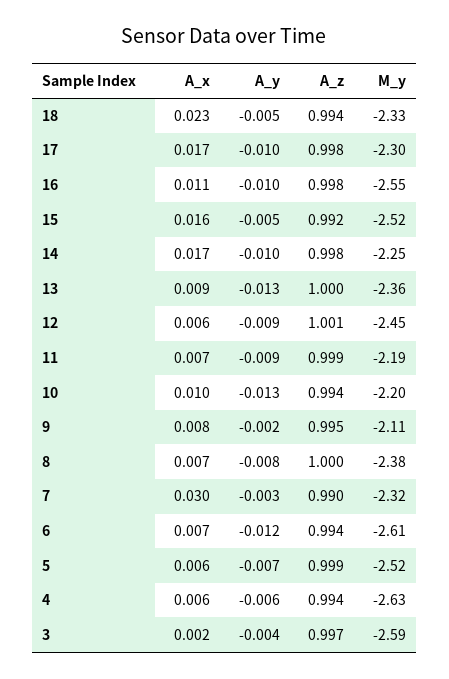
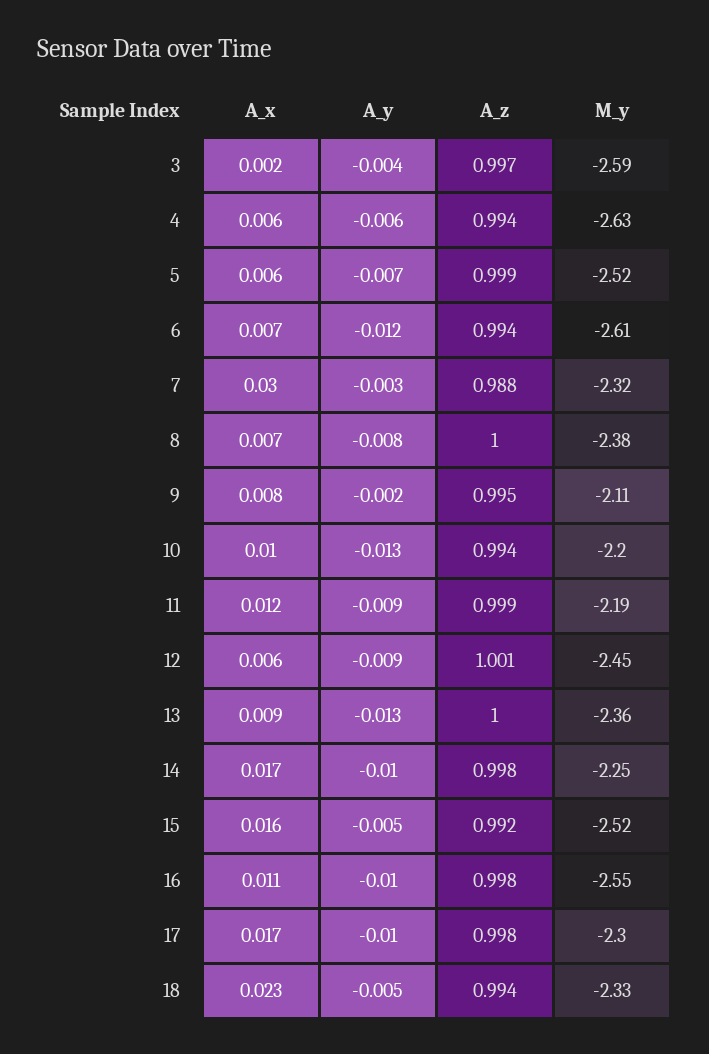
  {
    "A_x": {
      "18": 0.023,
      "17": 0.017,
      "16": 0.011,
      "15": 0.016,
      "14": 0.017,
      "13": 0.009,
      "12": 0.006,
-     "11": 0.007,
+     "11": 0.012,
      "10": 0.01,
      "9": 0.008,
      "8": 0.007,
      "7": 0.03,
      "6": 0.007,
      "5": 0.006,
      "4": 0.006,
      "3": 0.002
    },
    "A_y": {
      "18": -0.005,
      "17": -0.01,
      "16": -0.01,
      "15": -0.005,
      "14": -0.01,
      "13": -0.013,
      "12": -0.009,
      "11": -0.009,
      "10": -0.013,
      "9": -0.002,
      "8": -0.008,
      "7": -0.003,
      "6": -0.012,
      "5": -0.007,
      "4": -0.006,
      "3": -0.004
    },
    "A_z": {
      "18": 0.994,
      "17": 0.998,
      "16": 0.998,
      "15": 0.992,
      "14": 0.998,
      "13": 1,
      "12": 1.001,
      "11": 0.999,
      "10": 0.994,
      "9": 0.995,
      "8": 1,
-     "7": 0.99,
+     "7": 0.988,
      "6": 0.994,
      "5": 0.999,
      "4": 0.994,
      "3": 0.997
    },
    "M_y": {
      "18": -2.33,
      "17": -2.3,
      "16": -2.55,
      "15": -2.52,
      "14": -2.25,
      "13": -2.36,
      "12": -2.45,
      "11": -2.19,
      "10": -2.2,
      "9": -2.11,
      "8": -2.38,
      "7": -2.32,
      "6": -2.61,
      "5": -2.52,
      "4": -2.63,
      "3": -2.59
    }
  }

